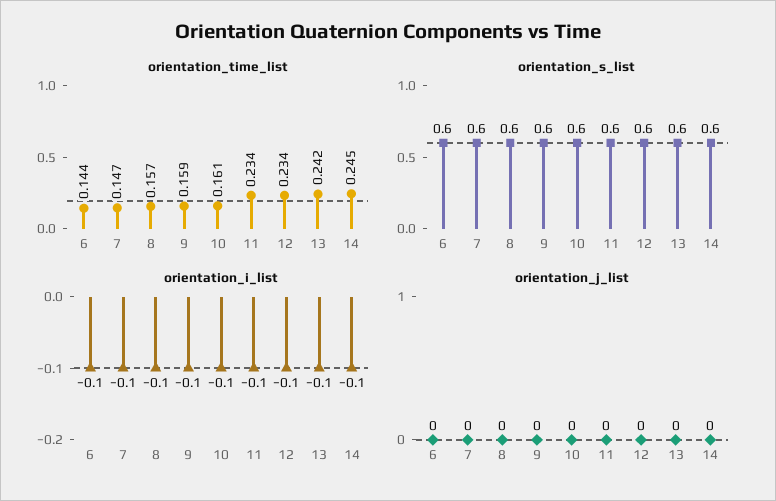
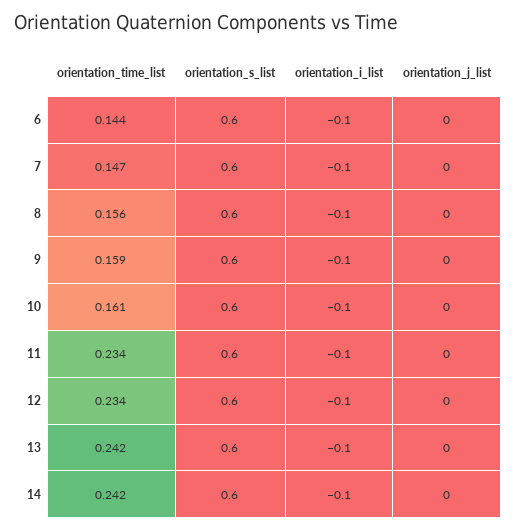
  {
    "orientation_time_list": {
      "6": 0.144,
      "7": 0.147,
-     "8": 0.157,
+     "8": 0.156,
      "9": 0.159,
      "10": 0.161,
      "11": 0.234,
      "12": 0.234,
      "13": 0.242,
-     "14": 0.245
+     "14": 0.242
    },
    "orientation_s_list": {
      "6": 0.6,
      "7": 0.6,
      "8": 0.6,
      "9": 0.6,
      "10": 0.6,
      "11": 0.6,
      "12": 0.6,
      "13": 0.6,
      "14": 0.6
    },
    "orientation_i_list": {
      "6": -0.1,
      "7": -0.1,
      "8": -0.1,
      "9": -0.1,
      "10": -0.1,
      "11": -0.1,
      "12": -0.1,
      "13": -0.1,
      "14": -0.1
    },
    "orientation_j_list": {
      "6": 0,
      "7": 0,
      "8": 0,
      "9": 0,
      "10": 0,
      "11": 0,
      "12": 0,
      "13": 0,
      "14": 0
    }
  }

